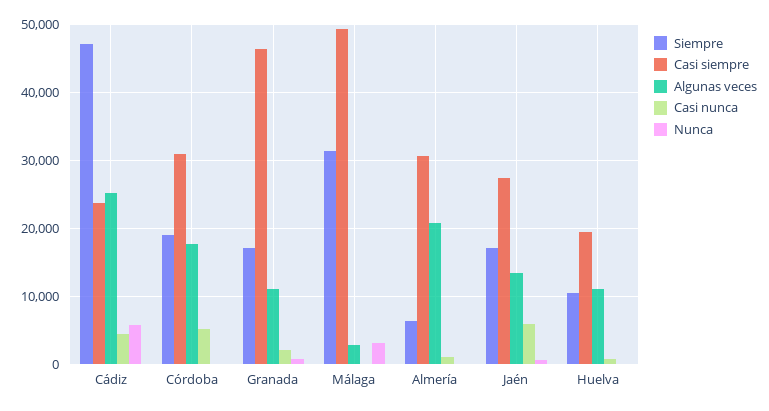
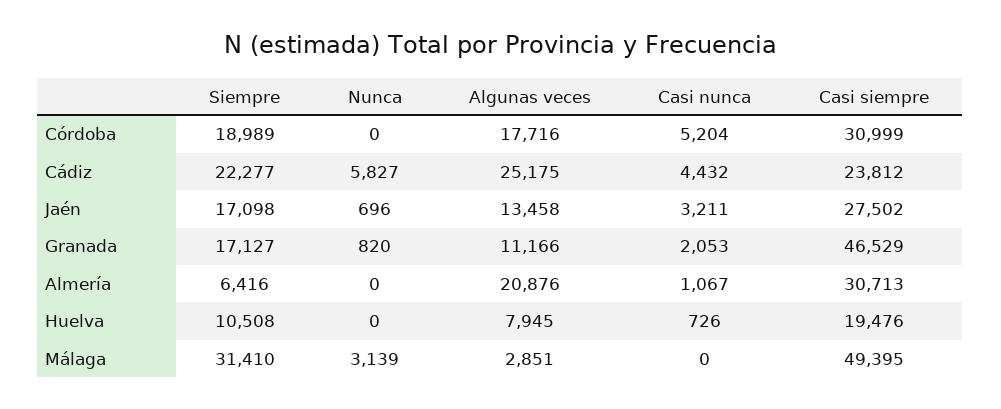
  {
    "Siempre": {
-     "Cádiz": 47000,
+     "Cádiz": 22277,
      "Córdoba": 18989,
      "Granada": 17127,
      "Málaga": 31410,
      "Almería": 6416,
      "Jaén": 17098,
      "Huelva": 10508
    },
    "Casi siempre": {
      "Cádiz": 23812,
      "Córdoba": 30999,
      "Granada": 46529,
      "Málaga": 49395,
      "Almería": 30713,
      "Jaén": 27502,
      "Huelva": 19476
    },
    "Algunas veces": {
      "Cádiz": 25175,
      "Córdoba": 17716,
      "Granada": 11166,
      "Málaga": 2851,
      "Almería": 20876,
      "Jaén": 13458,
-     "Huelva": 11000
+     "Huelva": 7945
    },
    "Casi nunca": {
      "Cádiz": 4432,
      "Córdoba": 5204,
      "Granada": 2053,
      "Málaga": 0,
      "Almería": 1067,
-     "Jaén": 6000,
+     "Jaén": 3211,
      "Huelva": 726
    },
    "Nunca": {
      "Cádiz": 5827,
      "Córdoba": 0,
      "Granada": 820,
      "Málaga": 3139,
      "Almería": 0,
      "Jaén": 696,
      "Huelva": 0
    }
  }

